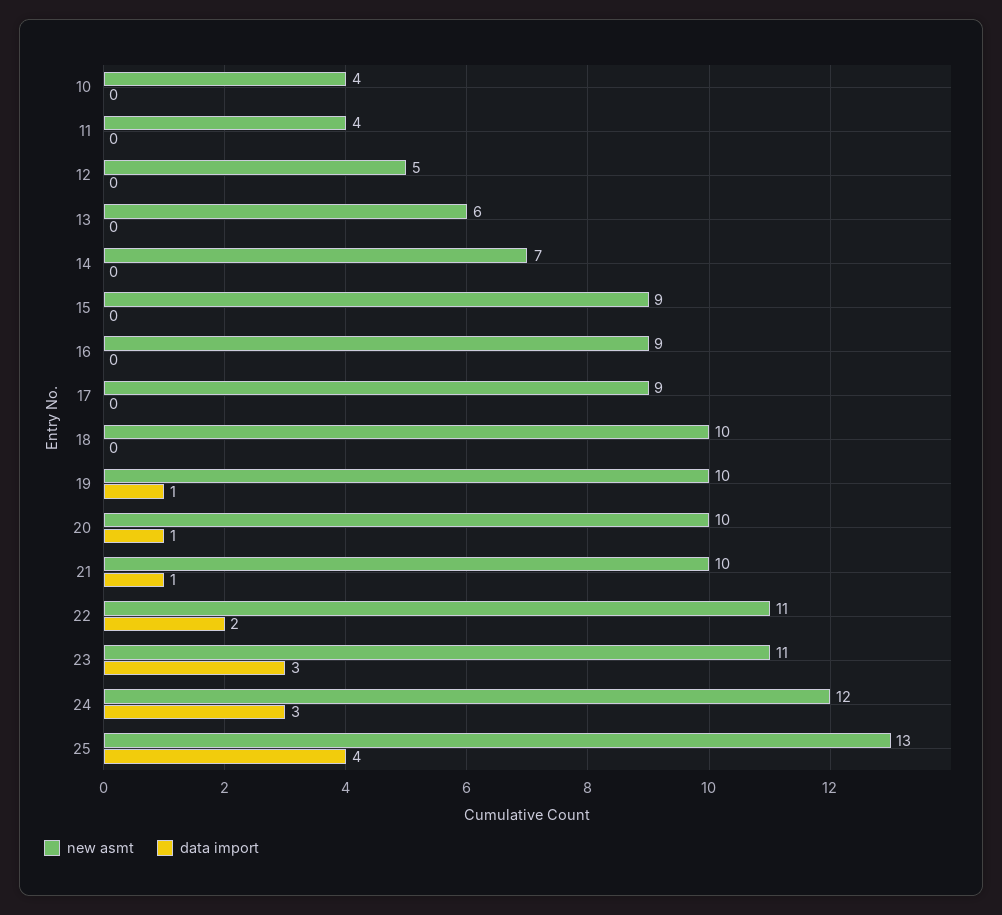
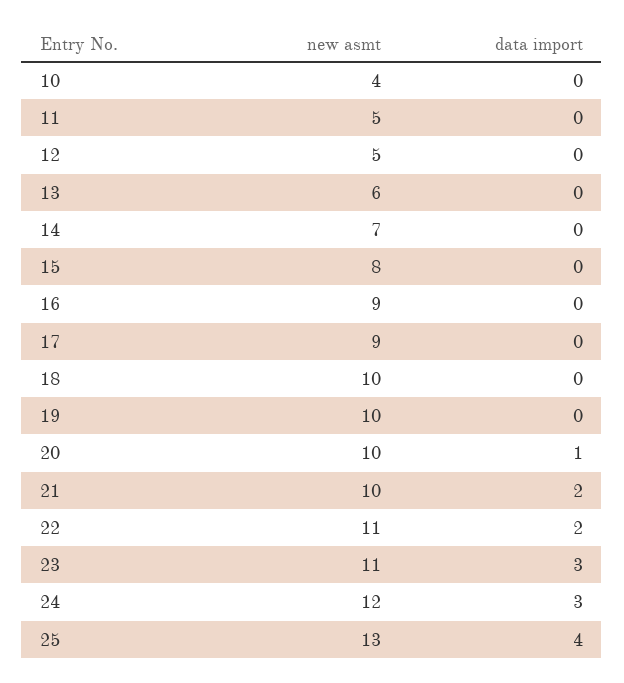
  {
    "new asmt": {
      "10": 4,
-     "11": 4,
+     "11": 5,
      "12": 5,
      "13": 6,
      "14": 7,
-     "15": 9,
+     "15": 8,
      "16": 9,
      "17": 9,
      "18": 10,
      "19": 10,
      "20": 10,
      "21": 10,
      "22": 11,
      "23": 11,
      "24": 12,
      "25": 13
    },
    "data import": {
      "10": 0,
      "11": 0,
      "12": 0,
      "13": 0,
      "14": 0,
      "15": 0,
      "16": 0,
      "17": 0,
      "18": 0,
-     "19": 1,
+     "19": 0,
      "20": 1,
-     "21": 1,
+     "21": 2,
      "22": 2,
      "23": 3,
      "24": 3,
      "25": 4
    }
  }

